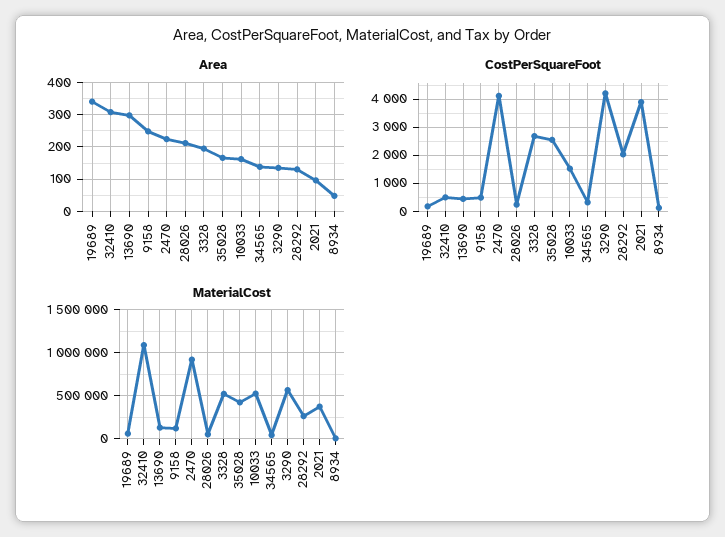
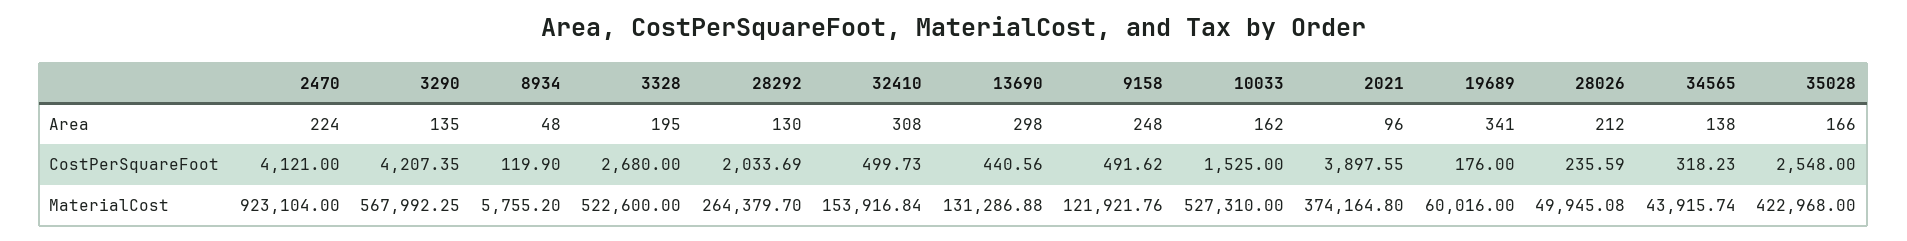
  {
    "Area": {
      "19689": 341,
      "32410": 308,
      "13690": 298,
      "9158": 248,
      "2470": 224,
      "28026": 212,
      "3328": 195,
      "35028": 166,
      "10033": 162,
      "34565": 138,
      "3290": 135,
      "28292": 130,
      "2021": 96,
      "8934": 48
    },
    "CostPerSquareFoot": {
      "19689": 176,
      "32410": 499.73,
      "13690": 440.56,
      "9158": 491.62,
      "2470": 4121,
      "28026": 235.59,
      "3328": 2680,
      "35028": 2548,
      "10033": 1525,
      "34565": 318.23,
      "3290": 4207.35,
      "28292": 2033.69,
      "2021": 3897.55,
      "8934": 119.9
    },
    "MaterialCost": {
      "19689": 60016,
-     "32410": 1100000,
+     "32410": 153916.84,
      "13690": 131286.88,
      "9158": 121921.76,
      "2470": 923104,
      "28026": 49945.08,
      "3328": 522600,
      "35028": 422968,
      "10033": 527310,
      "34565": 43915.74,
      "3290": 567992.25,
      "28292": 264379.7,
      "2021": 374164.8,
      "8934": 5755.2
    }
  }

